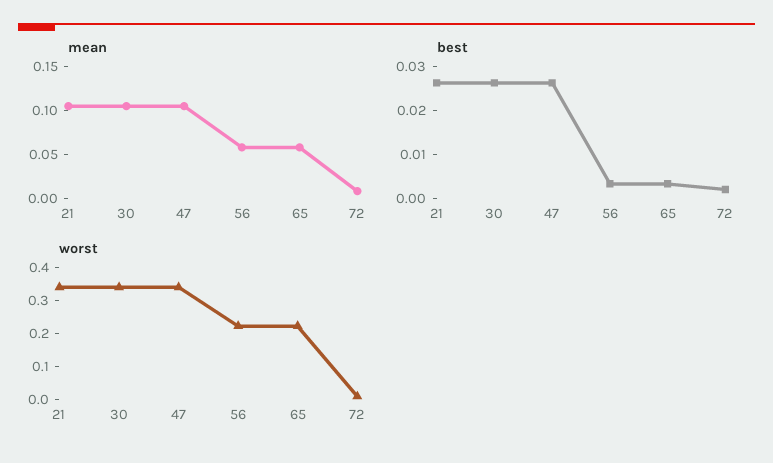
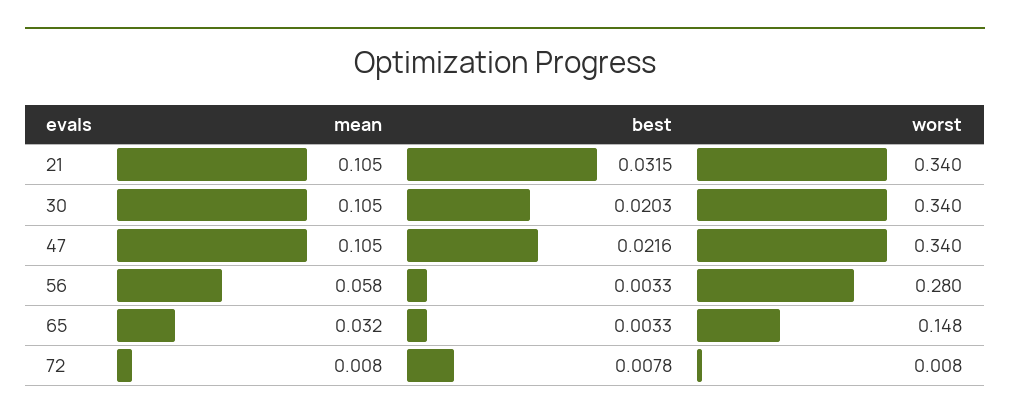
  {
    "mean": {
      "21": 0.105,
      "30": 0.105,
      "47": 0.105,
      "56": 0.058,
-     "65": 0.06,
+     "65": 0.032,
      "72": 0.008
    },
    "best": {
-     "21": 0.026,
+     "21": 0.0315,
-     "30": 0.026,
+     "30": 0.0203,
-     "47": 0.026,
+     "47": 0.0216,
      "56": 0.0033,
      "65": 0.0033,
-     "72": 0.002
+     "72": 0.0078
    },
    "worst": {
      "21": 0.34,
      "30": 0.34,
      "47": 0.34,
-     "56": 0.225,
+     "56": 0.28,
-     "65": 0.225,
+     "65": 0.148,
      "72": 0.008
    }
  }

